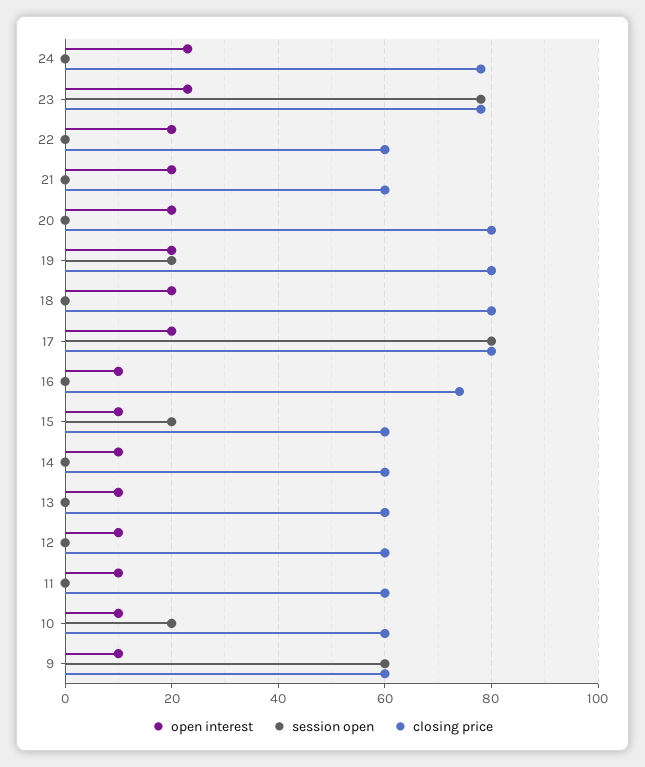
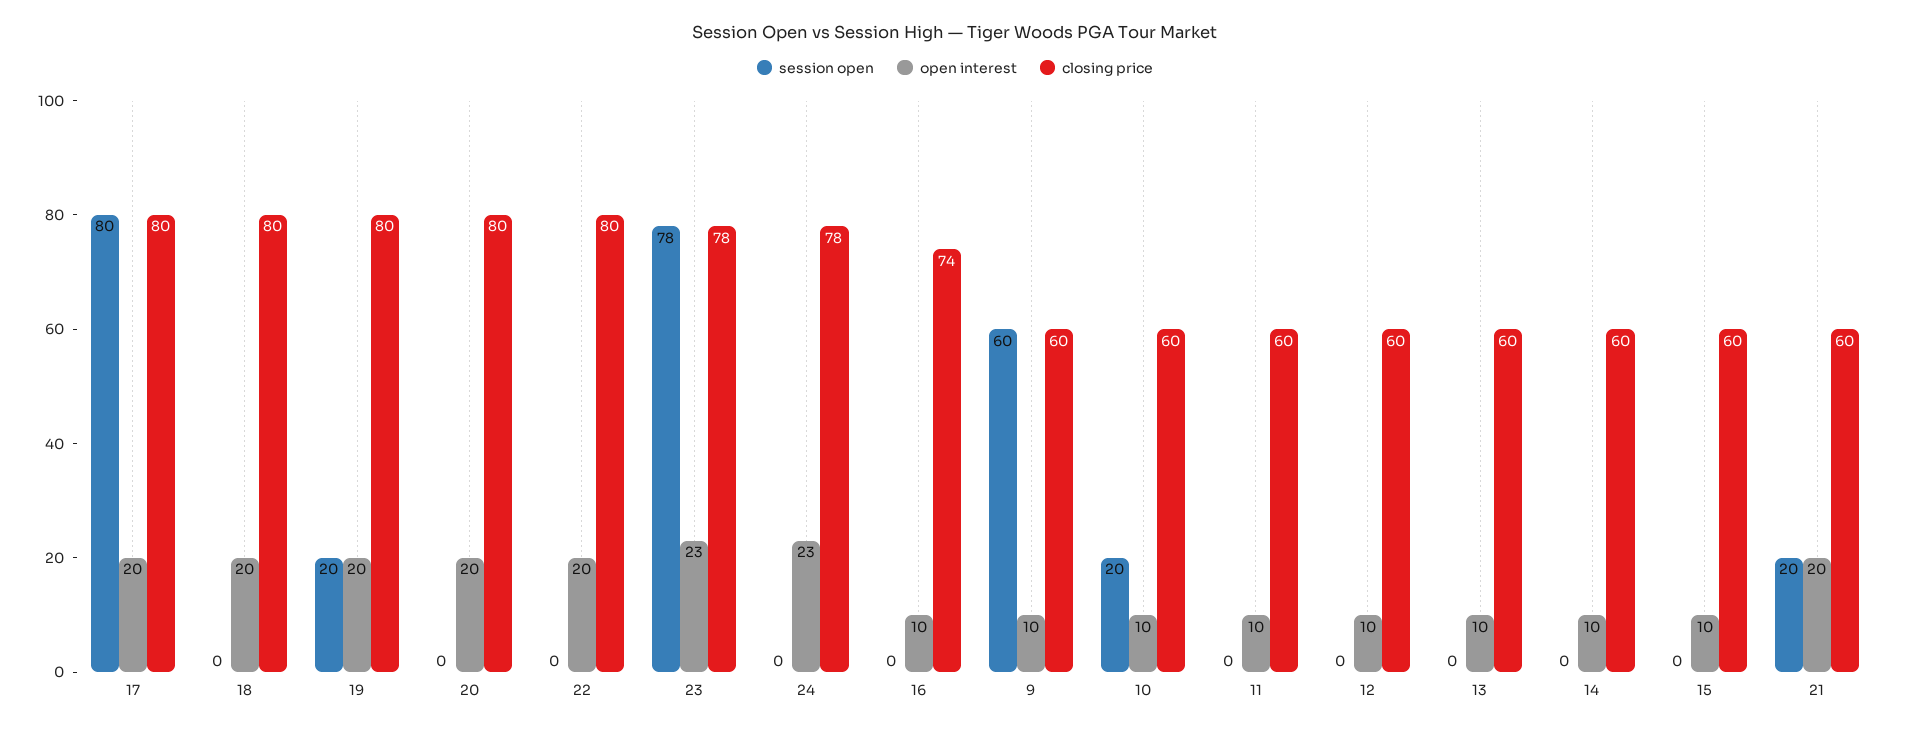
  {
    "open interest": {
      "24": 23,
      "23": 23,
      "22": 20,
      "21": 20,
      "20": 20,
      "19": 20,
      "18": 20,
      "17": 20,
      "16": 10,
      "15": 10,
      "14": 10,
      "13": 10,
      "12": 10,
      "11": 10,
      "10": 10,
      "9": 10
    },
    "session open": {
      "24": 0,
      "23": 78,
      "22": 0,
-     "21": 0,
+     "21": 20,
      "20": 0,
      "19": 20,
      "18": 0,
      "17": 80,
      "16": 0,
-     "15": 20,
+     "15": 0,
      "14": 0,
      "13": 0,
      "12": 0,
      "11": 0,
      "10": 20,
      "9": 60
    },
    "closing price": {
      "24": 78,
      "23": 78,
-     "22": 60,
+     "22": 80,
      "21": 60,
      "20": 80,
      "19": 80,
      "18": 80,
      "17": 80,
      "16": 74,
      "15": 60,
      "14": 60,
      "13": 60,
      "12": 60,
      "11": 60,
      "10": 60,
      "9": 60
    }
  }

